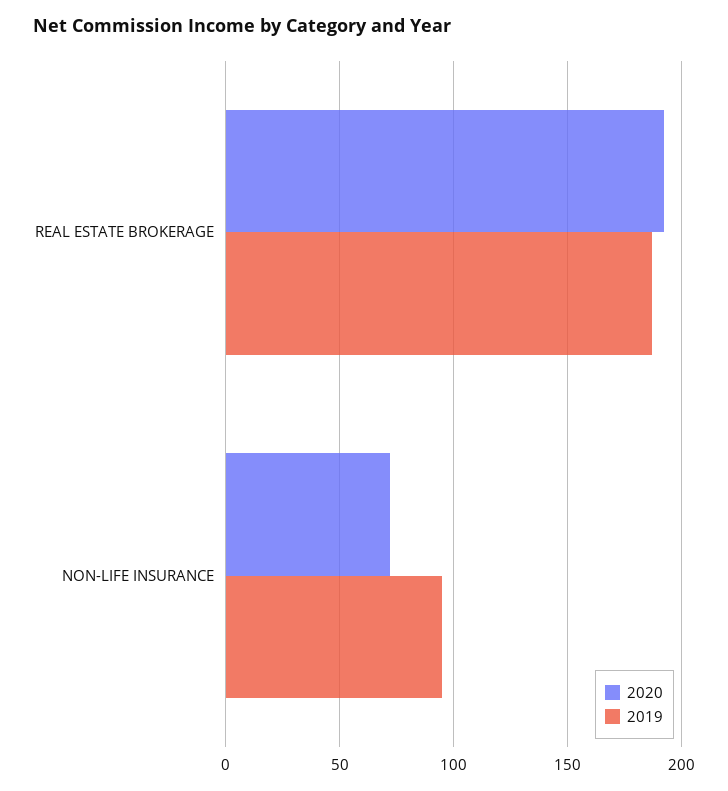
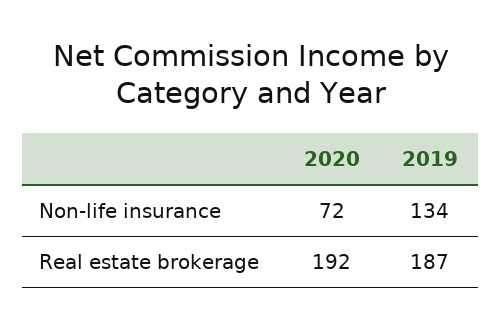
  {
    "2020": {
      "REAL ESTATE BROKERAGE": 192,
      "NON-LIFE INSURANCE": 72
    },
    "2019": {
      "REAL ESTATE BROKERAGE": 187,
-     "NON-LIFE INSURANCE": 95
+     "NON-LIFE INSURANCE": 134
    }
  }

